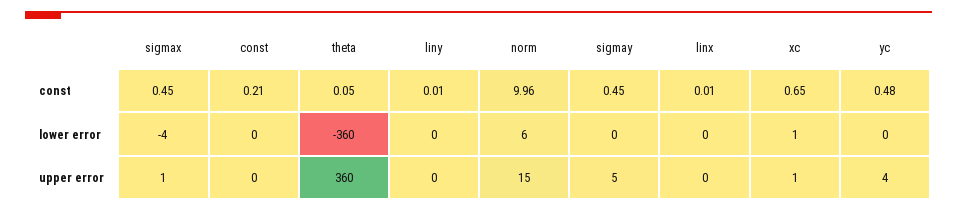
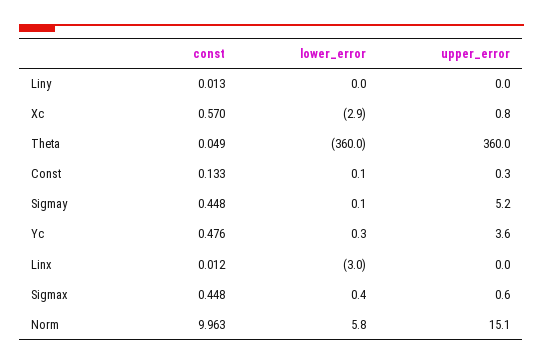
  {
    "sigmax": {
      "const": 0.448,
-     "lower error": -4,
+     "lower error": 0.4,
      "upper error": 0.6
    },
    "const": {
-     "const": 0.21,
+     "const": 0.133,
      "lower error": 0.1,
      "upper error": 0.3
    },
    "theta": {
      "const": 0.049,
      "lower error": -360,
      "upper error": 360
    },
    "liny": {
      "const": 0.013,
      "lower error": 0,
      "upper error": 0
    },
    "norm": {
      "const": 9.963,
      "lower error": 5.8,
      "upper error": 15.1
    },
    "sigmay": {
      "const": 0.448,
      "lower error": 0.1,
      "upper error": 5.2
    },
    "linx": {
      "const": 0.012,
-     "lower error": 0,
+     "lower error": -3,
      "upper error": 0
    },
    "xc": {
-     "const": 0.65,
+     "const": 0.57,
-     "lower error": 1,
+     "lower error": -2.9,
      "upper error": 0.8
    },
    "yc": {
      "const": 0.476,
      "lower error": 0.3,
      "upper error": 3.6
    }
  }

